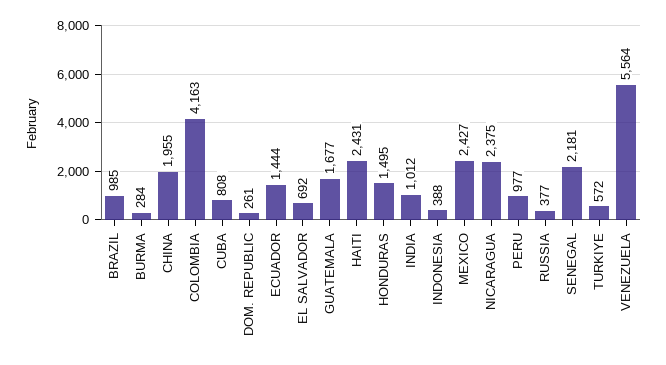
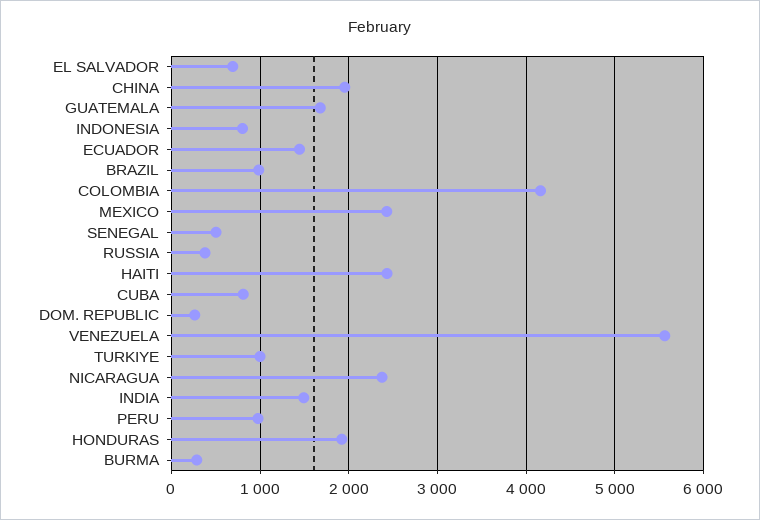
  {
    "BRAZIL": 985,
    "BURMA": 284,
    "CHINA": 1955,
    "COLOMBIA": 4163,
    "CUBA": 808,
    "DOM. REPUBLIC": 261,
    "ECUADOR": 1444,
    "EL SALVADOR": 692,
    "GUATEMALA": 1677,
    "HAITI": 2431,
-   "HONDURAS": 1495,
+   "HONDURAS": 1900,
-   "INDIA": 1012,
+   "INDIA": 1500,
-   "INDONESIA": 388,
+   "INDONESIA": 800,
    "MEXICO": 2427,
    "NICARAGUA": 2375,
    "PERU": 977,
    "RUSSIA": 377,
-   "SENEGAL": 2181,
+   "SENEGAL": 500,
-   "TURKIYE": 572,
+   "TURKIYE": 1000,
    "VENEZUELA": 5564
  }

